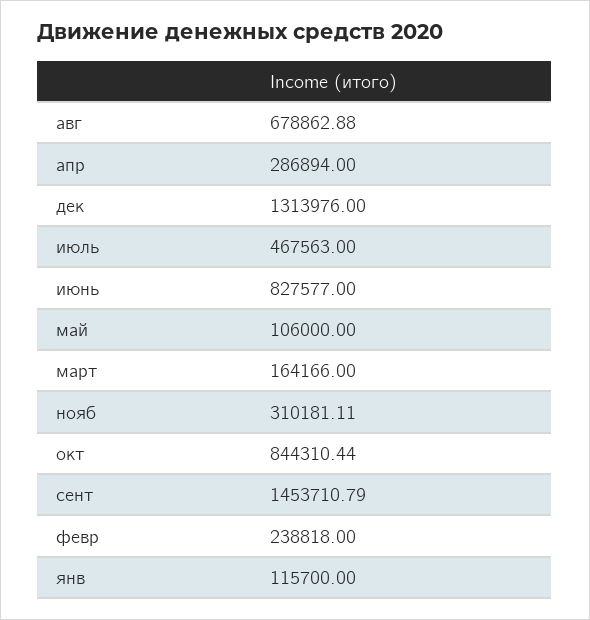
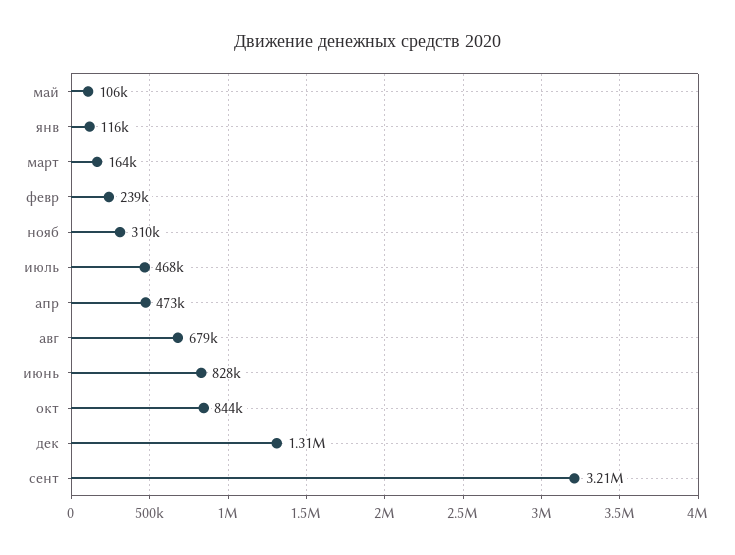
  {
    "авг": 678862.88,
-   "апр": 286894,
+   "апр": 473000,
    "дек": 1313976,
    "июль": 467563,
    "июнь": 827577,
    "май": 106000,
    "март": 164166,
    "нояб": 310181.11,
    "окт": 844310.44,
-   "сент": 1453710.79,
+   "сент": 3210000,
    "февр": 238818,
    "янв": 115700
  }

